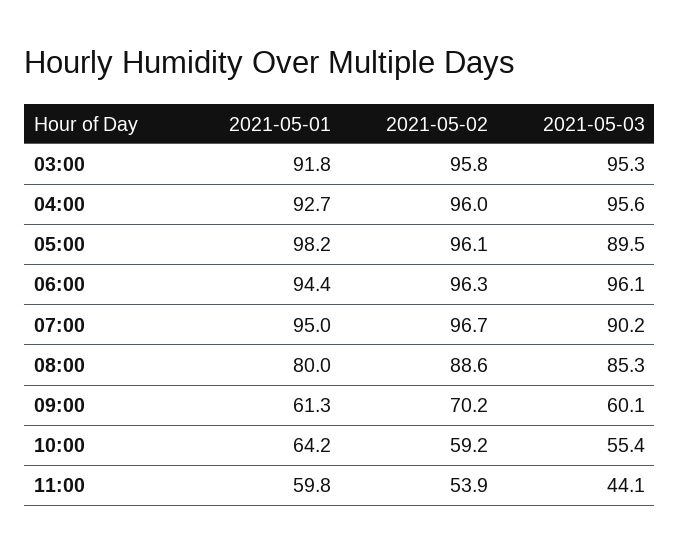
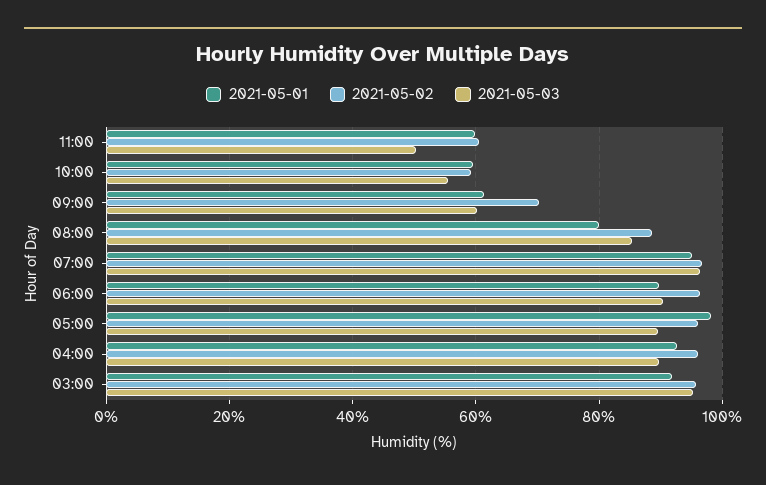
  {
    "2021-05-01": {
      "03:00": 91.8,
      "04:00": 92.7,
      "05:00": 98.2,
-     "06:00": 94.4,
+     "06:00": 90,
      "07:00": 95,
      "08:00": 80,
      "09:00": 61.3,
-     "10:00": 64.2,
+     "10:00": 60,
      "11:00": 59.8
    },
    "2021-05-02": {
      "03:00": 95.8,
      "04:00": 96,
      "05:00": 96.1,
      "06:00": 96.3,
      "07:00": 96.7,
      "08:00": 88.6,
      "09:00": 70.2,
      "10:00": 59.2,
-     "11:00": 53.9
+     "11:00": 60
    },
    "2021-05-03": {
      "03:00": 95.3,
-     "04:00": 95.6,
+     "04:00": 90,
      "05:00": 89.5,
-     "06:00": 96.1,
+     "06:00": 90,
-     "07:00": 90.2,
+     "07:00": 96,
      "08:00": 85.3,
      "09:00": 60.1,
      "10:00": 55.4,
-     "11:00": 44.1
+     "11:00": 50
    }
  }

